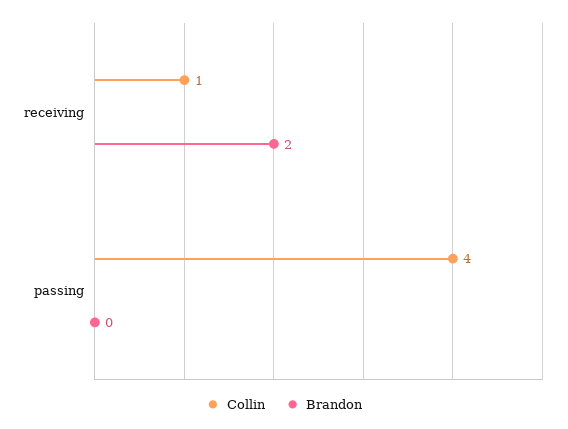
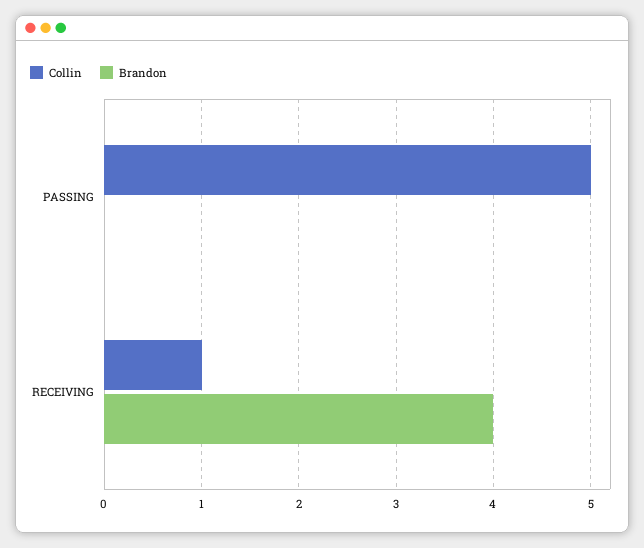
  {
    "Collin": {
      "receiving": 1,
-     "passing": 4
+     "passing": 5
    },
    "Brandon": {
-     "receiving": 2,
+     "receiving": 4,
      "passing": 0
    }
  }

